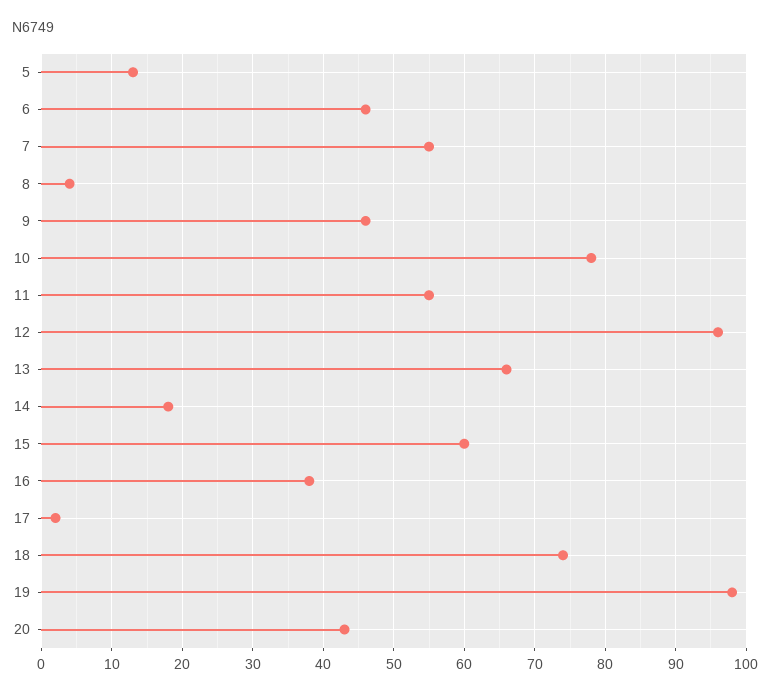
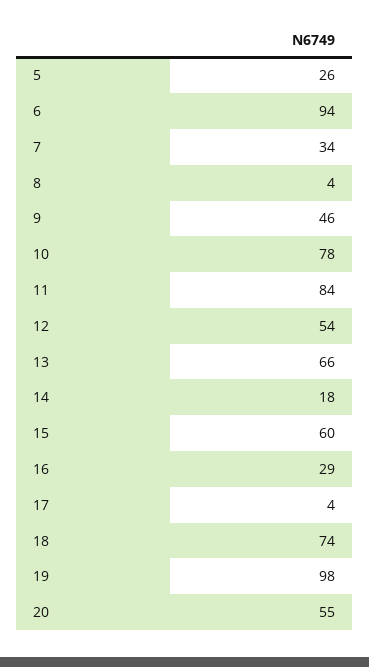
  {
-   "5": 13,
+   "5": 26,
-   "6": 46,
+   "6": 94,
-   "7": 55,
+   "7": 34,
    "8": 4,
    "9": 46,
    "10": 78,
-   "11": 55,
+   "11": 84,
-   "12": 96,
+   "12": 54,
    "13": 66,
    "14": 18,
    "15": 60,
-   "16": 38,
+   "16": 29,
-   "17": 2,
+   "17": 4,
    "18": 74,
    "19": 98,
-   "20": 43
+   "20": 55
  }

